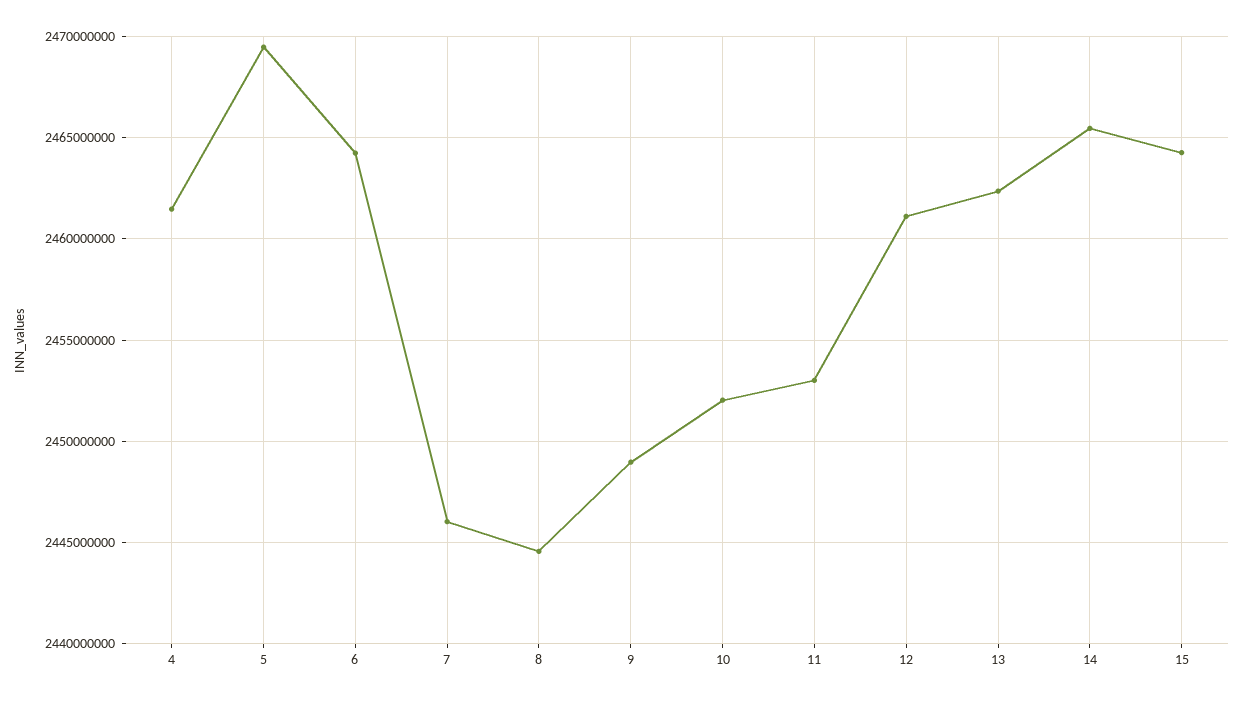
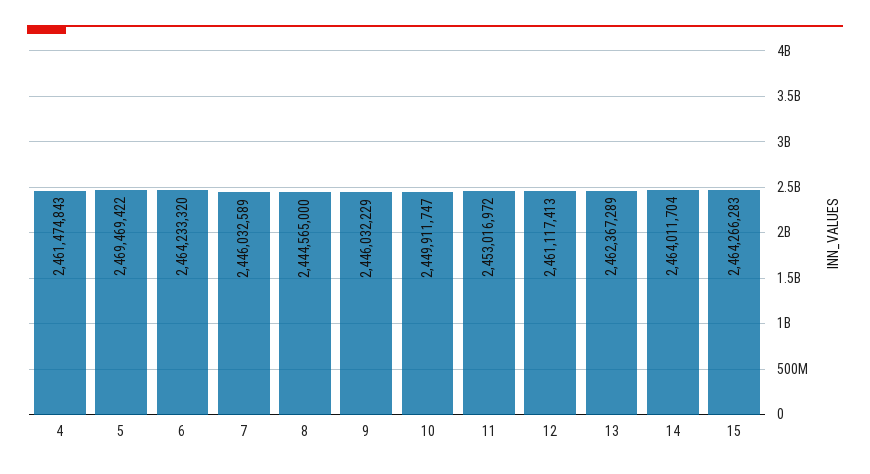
  {
    "4": 2461474843,
    "5": 2469469422,
    "6": 2464233320,
    "7": 2446032589,
    "8": 2444565000,
-   "9": 2449000000,
+   "9": 2446032229,
-   "10": 2452000000,
+   "10": 2449911747,
    "11": 2453016972,
    "12": 2461117413,
    "13": 2462367289,
-   "14": 2465500000,
+   "14": 2464011704,
    "15": 2464266283
  }

